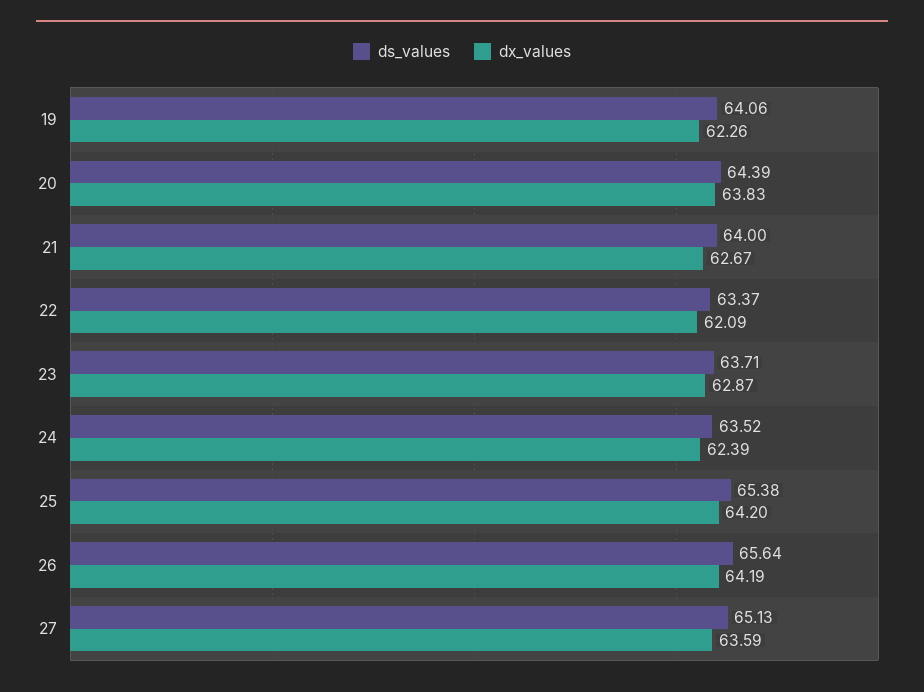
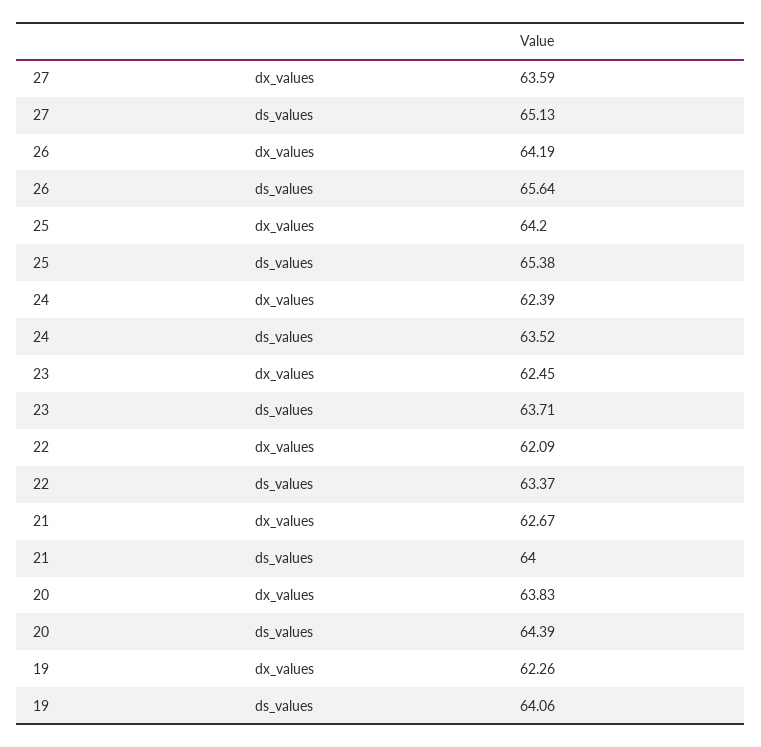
  {
    "ds_values": {
      "19": 64.06,
      "20": 64.39,
      "21": 64,
      "22": 63.37,
      "23": 63.71,
      "24": 63.52,
      "25": 65.38,
      "26": 65.64,
      "27": 65.13
    },
    "dx_values": {
      "19": 62.26,
      "20": 63.83,
      "21": 62.67,
      "22": 62.09,
-     "23": 62.87,
+     "23": 62.45,
      "24": 62.39,
      "25": 64.2,
      "26": 64.19,
      "27": 63.59
    }
  }

